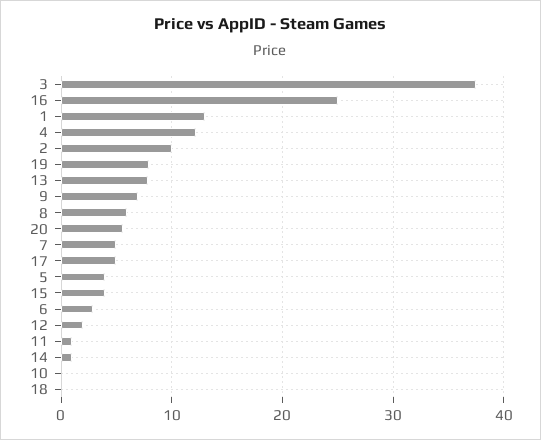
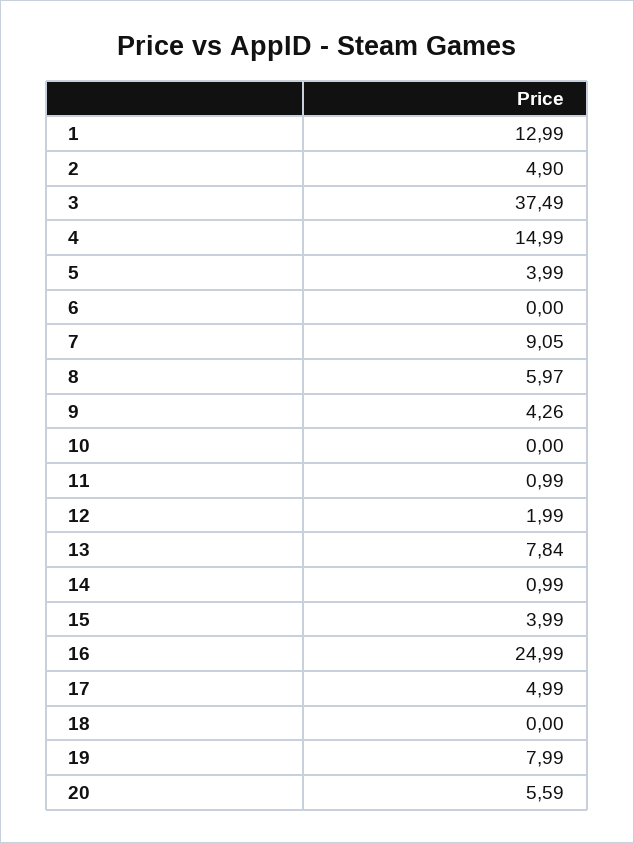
  {
    "3": 37.49,
    "16": 24.99,
    "1": 12.99,
-   "4": 12,
+   "4": 14.99,
-   "2": 10,
+   "2": 4.9,
    "19": 7.99,
    "13": 7.84,
-   "9": 7,
+   "9": 4.26,
    "8": 5.97,
    "20": 5.59,
-   "7": 5,
+   "7": 9.05,
    "17": 4.99,
    "5": 3.99,
    "15": 3.99,
-   "6": 3,
+   "6": 0,
    "12": 1.99,
    "11": 0.99,
    "14": 0.99,
    "10": 0,
    "18": 0
  }

